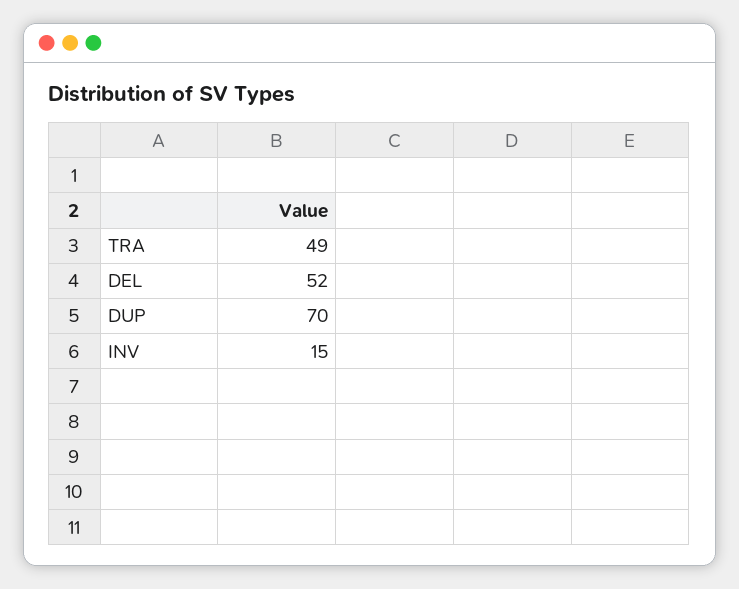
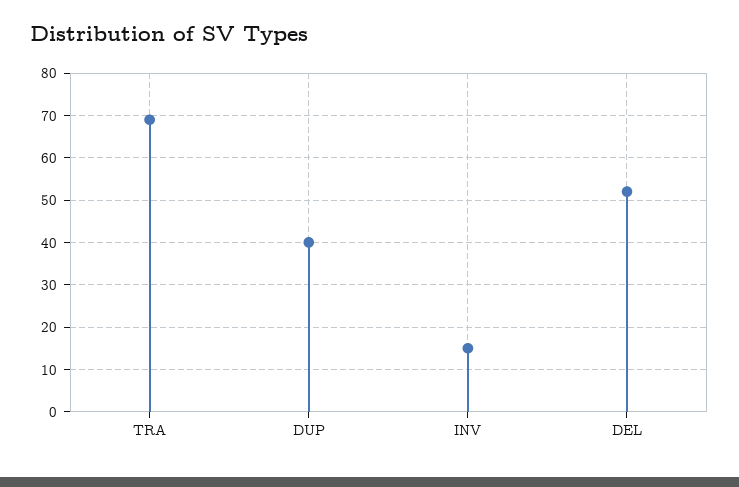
  {
-   "TRA": 49,
+   "TRA": 70,
    "DEL": 52,
-   "DUP": 70,
+   "DUP": 40,
    "INV": 15
  }

